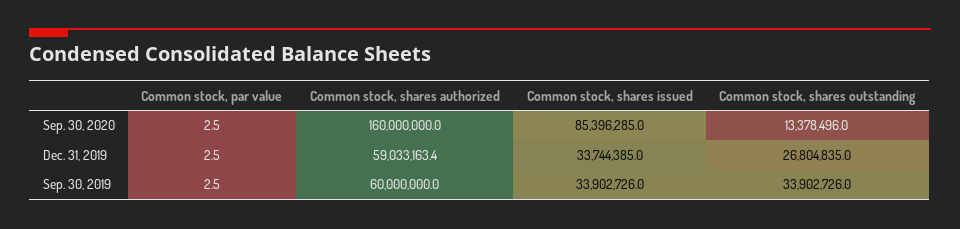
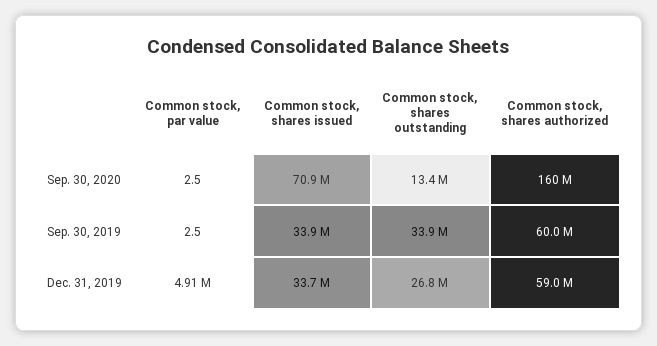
  {
    "Common stock, par value": {
      "Sep. 30, 2020": 2.5,
-     "Dec. 31, 2019": 2.5,
+     "Dec. 31, 2019": 4910000,
      "Sep. 30, 2019": 2.5
    },
    "Common stock, shares authorized": {
      "Sep. 30, 2020": 160000000,
      "Dec. 31, 2019": 59033163.4,
      "Sep. 30, 2019": 60000000
    },
    "Common stock, shares issued": {
-     "Sep. 30, 2020": 85396285,
+     "Sep. 30, 2020": 70900000,
      "Dec. 31, 2019": 33744385,
      "Sep. 30, 2019": 33902726
    },
    "Common stock, shares outstanding": {
      "Sep. 30, 2020": 13378496,
      "Dec. 31, 2019": 26804835,
      "Sep. 30, 2019": 33902726
    }
  }

